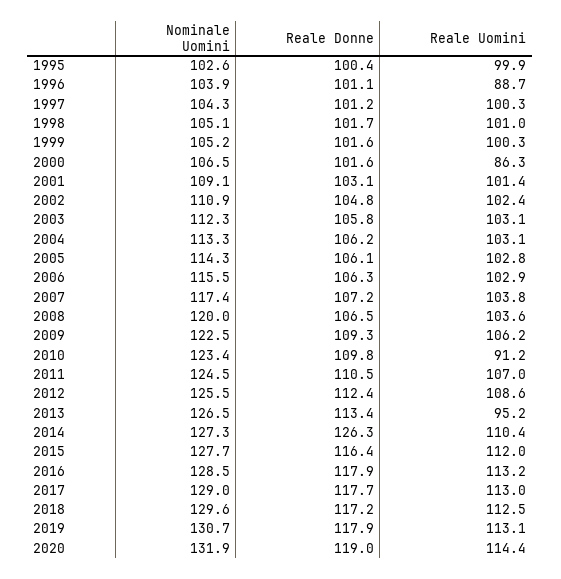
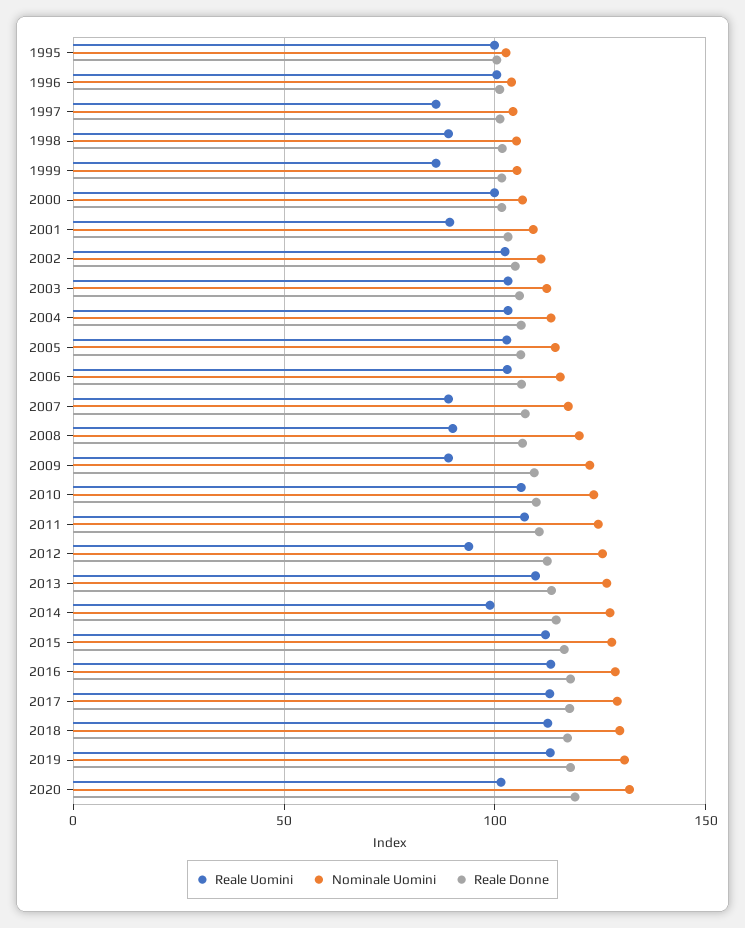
  {
    "Nominale Uomini": {
      "1995": 102.6,
      "1996": 103.9,
      "1997": 104.3,
      "1998": 105.1,
      "1999": 105.2,
      "2000": 106.5,
      "2001": 109.1,
      "2002": 110.9,
      "2003": 112.3,
      "2004": 113.3,
      "2005": 114.3,
      "2006": 115.5,
      "2007": 117.4,
      "2008": 120,
      "2009": 122.5,
      "2010": 123.4,
      "2011": 124.5,
      "2012": 125.5,
      "2013": 126.5,
      "2014": 127.3,
      "2015": 127.7,
      "2016": 128.5,
      "2017": 129,
      "2018": 129.6,
      "2019": 130.7,
      "2020": 131.9
    },
    "Reale Donne": {
      "1995": 100.4,
      "1996": 101.1,
      "1997": 101.2,
      "1998": 101.7,
      "1999": 101.6,
      "2000": 101.6,
      "2001": 103.1,
      "2002": 104.8,
      "2003": 105.8,
      "2004": 106.2,
      "2005": 106.1,
      "2006": 106.3,
      "2007": 107.2,
      "2008": 106.5,
      "2009": 109.3,
      "2010": 109.8,
      "2011": 110.5,
      "2012": 112.4,
      "2013": 113.4,
-     "2014": 126.3,
+     "2014": 115,
      "2015": 116.4,
      "2016": 117.9,
      "2017": 117.7,
      "2018": 117.2,
      "2019": 117.9,
      "2020": 119
    },
    "Reale Uomini": {
      "1995": 99.9,
-     "1996": 88.7,
+     "1996": 100,
-     "1997": 100.3,
+     "1997": 85,
-     "1998": 101,
+     "1998": 90,
-     "1999": 100.3,
+     "1999": 85,
-     "2000": 86.3,
+     "2000": 100,
-     "2001": 101.4,
+     "2001": 90,
      "2002": 102.4,
      "2003": 103.1,
      "2004": 103.1,
      "2005": 102.8,
      "2006": 102.9,
-     "2007": 103.8,
+     "2007": 90,
-     "2008": 103.6,
+     "2008": 90,
-     "2009": 106.2,
+     "2009": 90,
-     "2010": 91.2,
+     "2010": 105,
      "2011": 107,
-     "2012": 108.6,
+     "2012": 95,
-     "2013": 95.2,
+     "2013": 110,
-     "2014": 110.4,
+     "2014": 100,
      "2015": 112,
      "2016": 113.2,
      "2017": 113,
      "2018": 112.5,
      "2019": 113.1,
-     "2020": 114.4
+     "2020": 100
    }
  }

